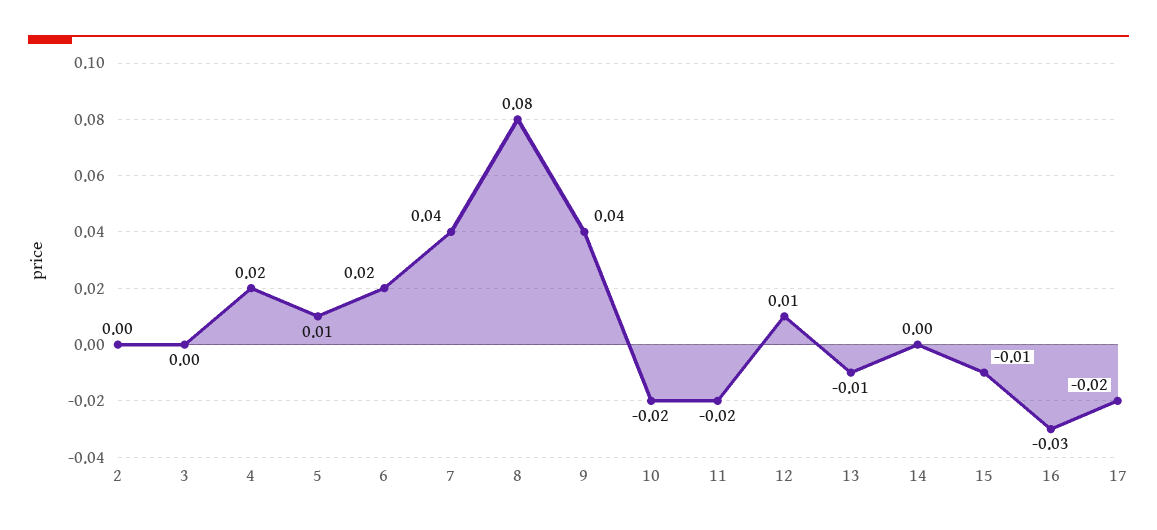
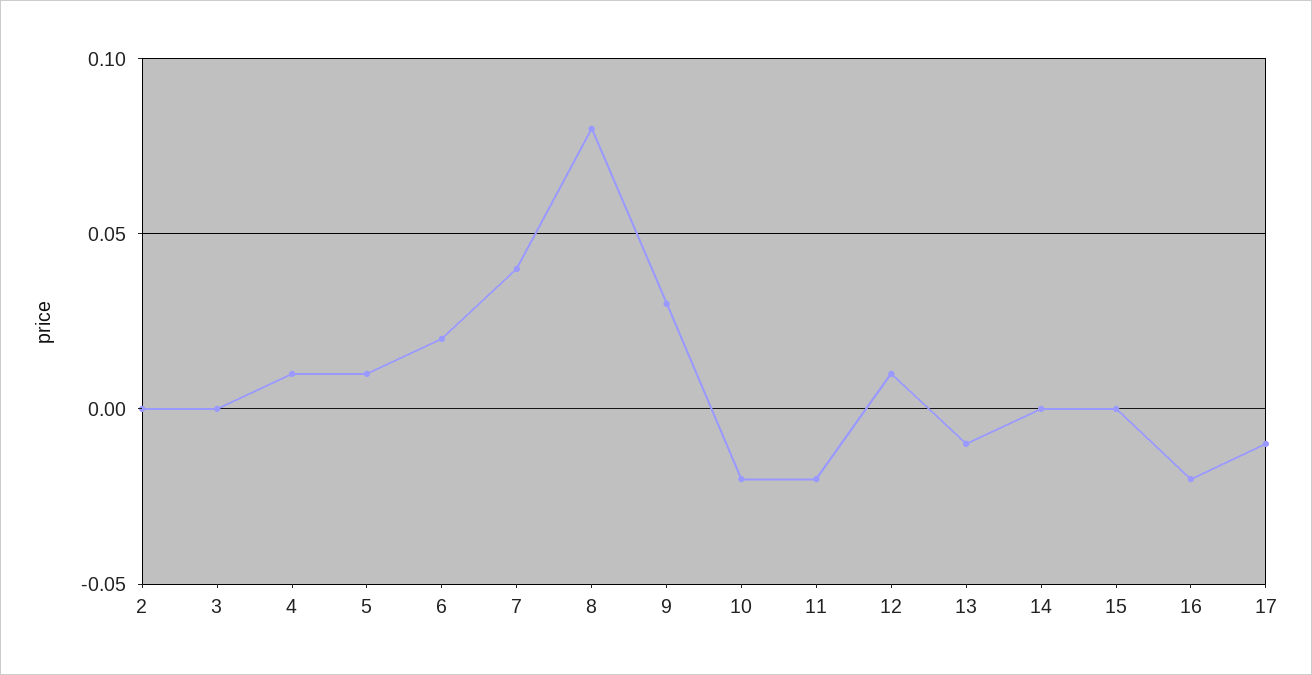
  {
    "2": 0,
    "3": 0,
-   "4": 0.02,
+   "4": 0.01,
    "5": 0.01,
    "6": 0.02,
    "7": 0.04,
    "8": 0.08,
-   "9": 0.04,
+   "9": 0.03,
    "10": -0.02,
    "11": -0.02,
    "12": 0.01,
    "13": -0.01,
    "14": 0,
-   "15": -0.01,
+   "15": 0,
-   "16": -0.03,
+   "16": -0.02,
-   "17": -0.02
+   "17": -0.01
  }

